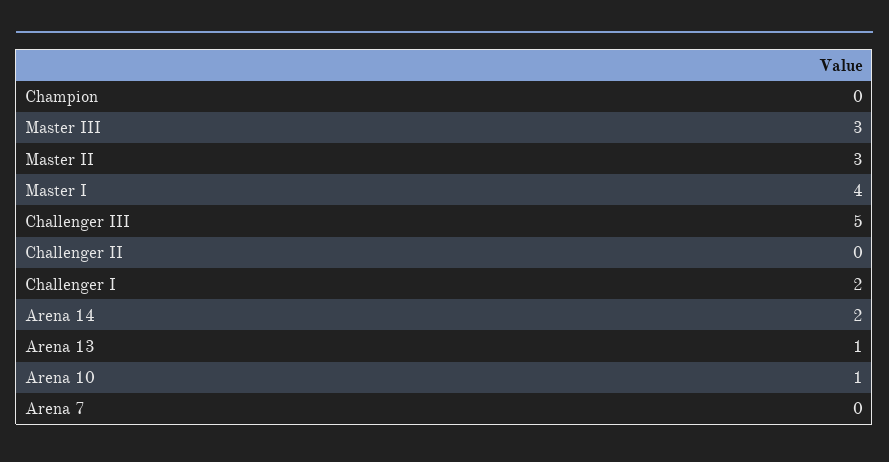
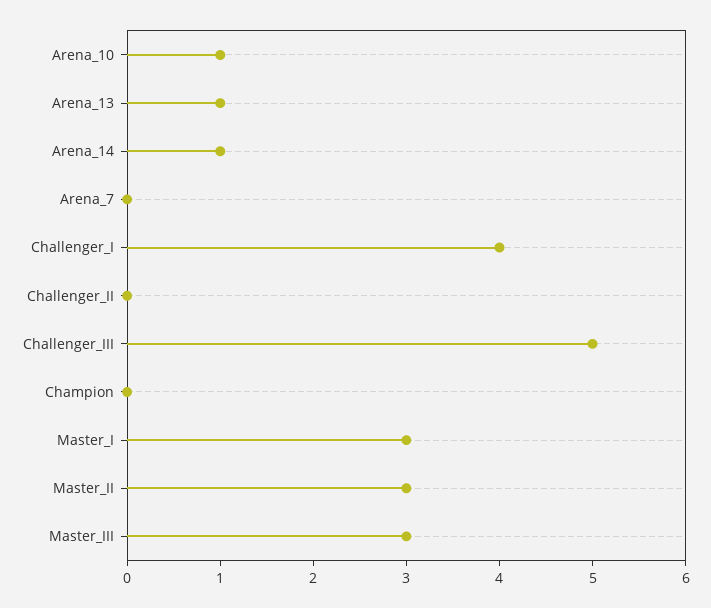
  {
    "Champion": 0,
    "Master III": 3,
    "Master II": 3,
-   "Master I": 4,
+   "Master I": 3,
    "Challenger III": 5,
    "Challenger II": 0,
-   "Challenger I": 2,
+   "Challenger I": 4,
-   "Arena 14": 2,
+   "Arena 14": 1,
    "Arena 13": 1,
    "Arena 10": 1,
    "Arena 7": 0
  }

